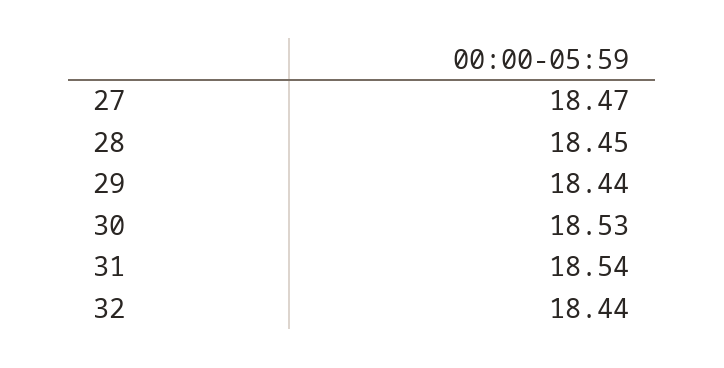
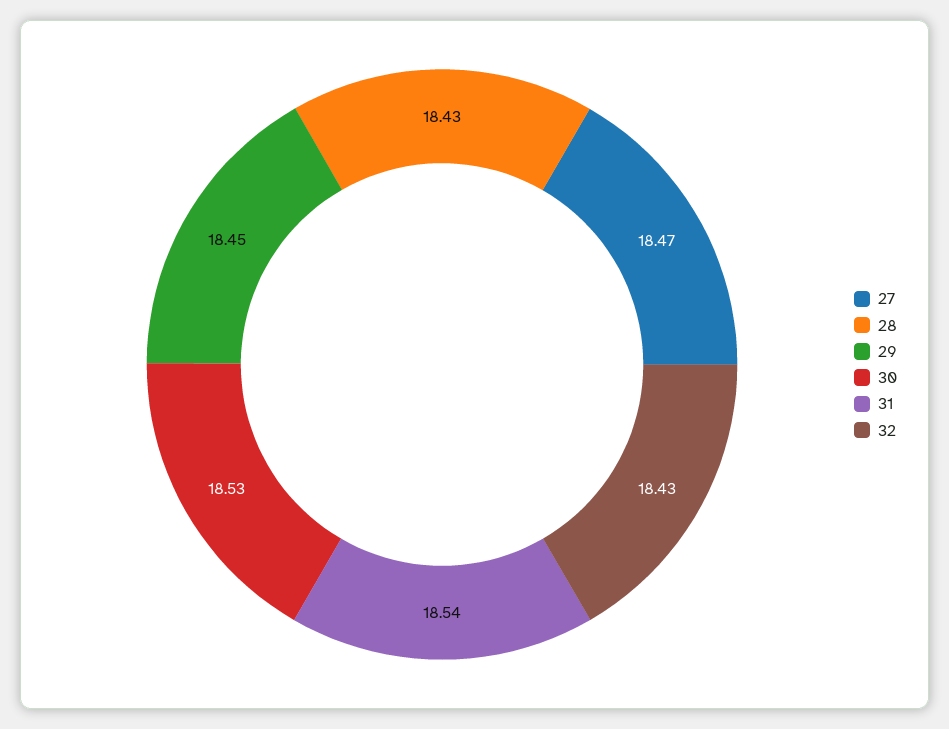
  {
    "27": 18.47,
-   "28": 18.45,
+   "28": 18.43,
-   "29": 18.44,
+   "29": 18.45,
    "30": 18.53,
    "31": 18.54,
-   "32": 18.44
+   "32": 18.43
  }

